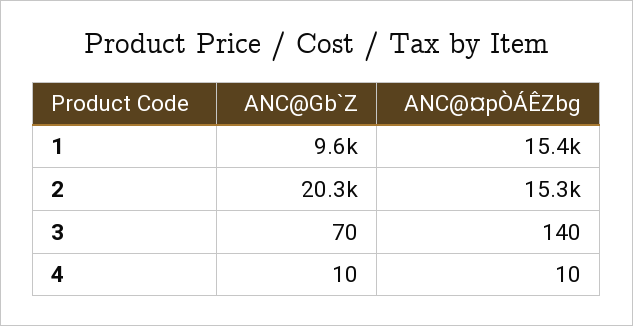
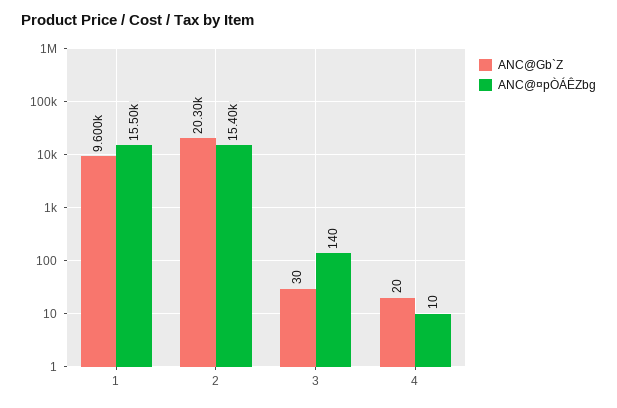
  {
    "ANC@Gb`Z": {
      "1": 9600,
      "2": 20300,
-     "3": 70,
+     "3": 30,
-     "4": 10
+     "4": 20
    },
    "ANC@¤pÒÁÊZbg": {
-     "1": 15400,
+     "1": 15500,
-     "2": 15300,
+     "2": 15400,
      "3": 140,
      "4": 10
    }
  }

